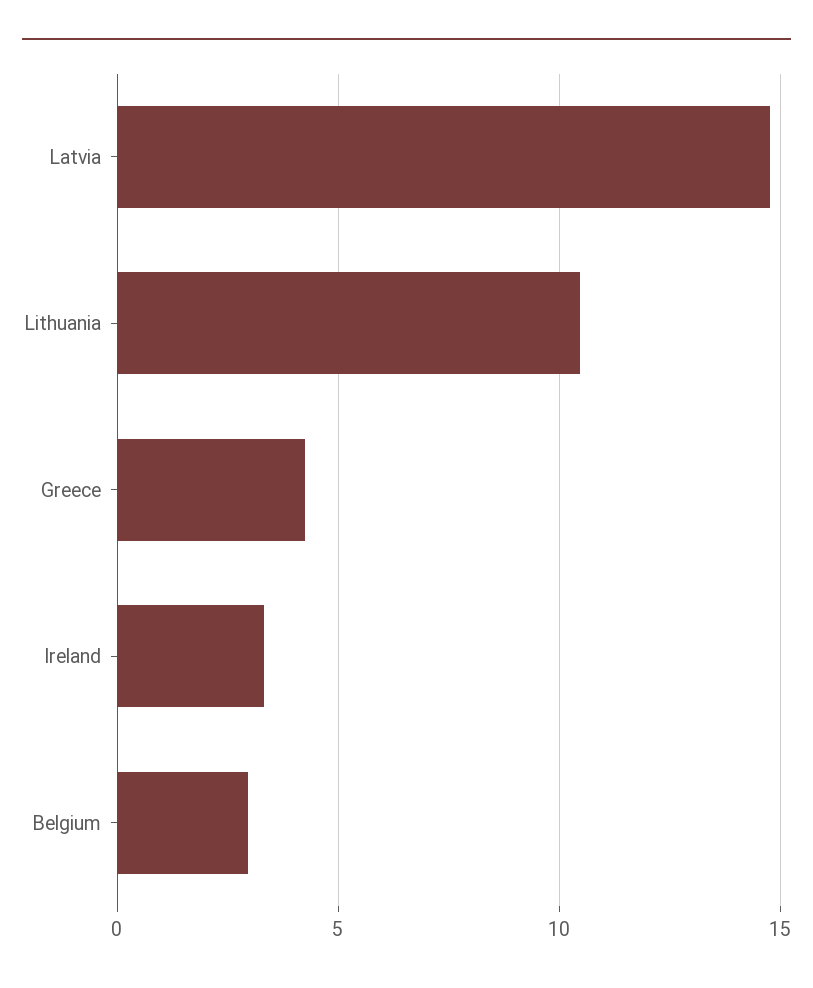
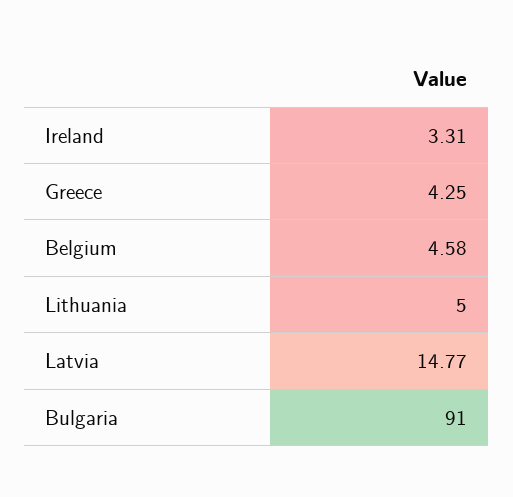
  {
    "Latvia": 14.77,
-   "Lithuania": 10.5,
+   "Lithuania": 5,
    "Greece": 4.25,
    "Ireland": 3.31,
-   "Belgium": 3
+   "Belgium": 4.58,
+   "Bulgaria": 91
  }

